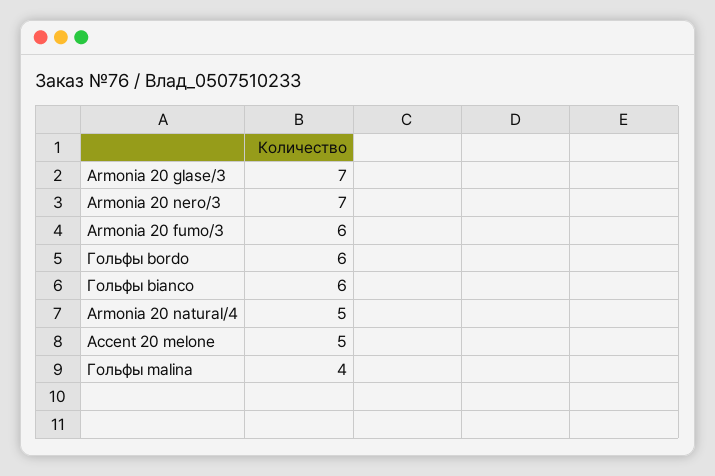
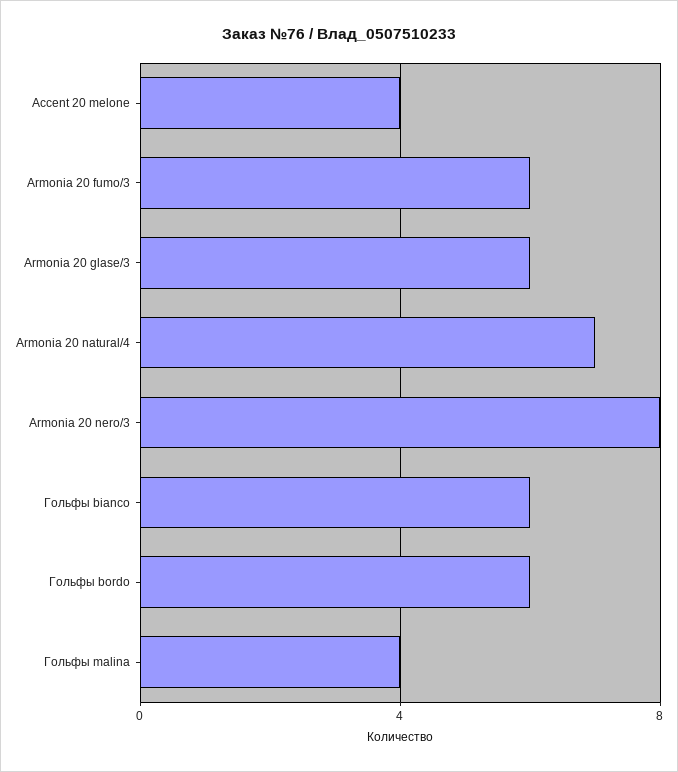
  {
-   "Armonia 20 glase/3": 7,
+   "Armonia 20 glase/3": 6,
-   "Armonia 20 nero/3": 7,
+   "Armonia 20 nero/3": 8,
    "Armonia 20 fumo/3": 6,
    "Гольфы bordo": 6,
    "Гольфы bianco": 6,
-   "Armonia 20 natural/4": 5,
+   "Armonia 20 natural/4": 7,
-   "Accent 20 melone": 5,
+   "Accent 20 melone": 4,
    "Гольфы malina": 4
  }

